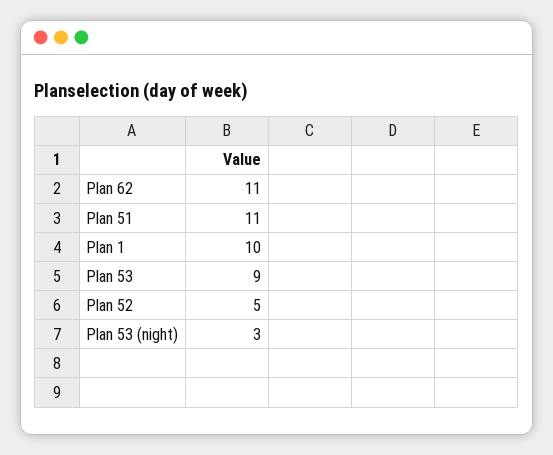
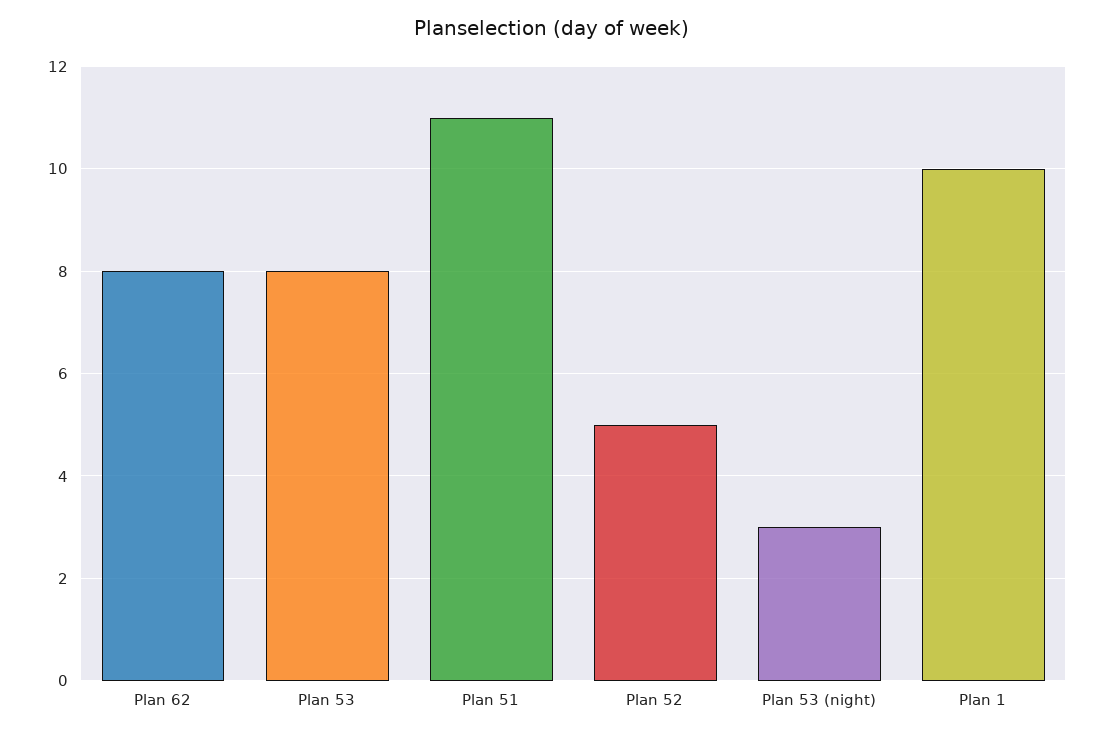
  {
-   "Plan 62": 11,
+   "Plan 62": 8,
    "Plan 51": 11,
    "Plan 1": 10,
-   "Plan 53": 9,
+   "Plan 53": 8,
    "Plan 52": 5,
    "Plan 53 (night)": 3
  }

